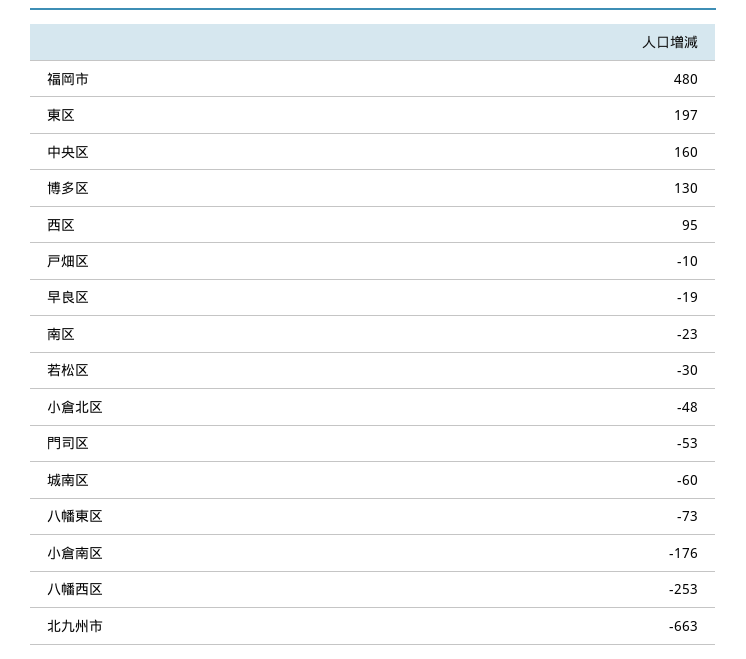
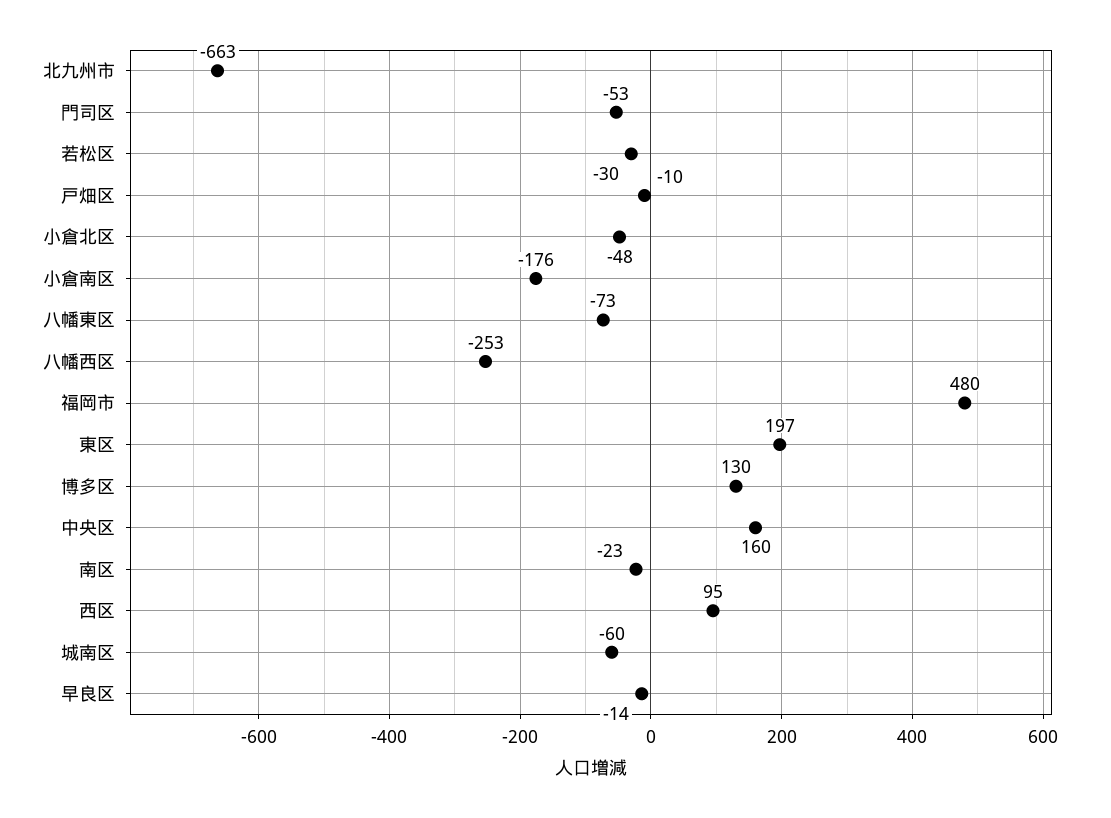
  {
    "福岡市": 480,
    "東区": 197,
    "中央区": 160,
    "博多区": 130,
    "西区": 95,
    "戸畑区": -10,
-   "早良区": -19,
+   "早良区": -14,
    "南区": -23,
    "若松区": -30,
    "小倉北区": -48,
    "門司区": -53,
    "城南区": -60,
    "八幡東区": -73,
    "小倉南区": -176,
    "八幡西区": -253,
    "北九州市": -663
  }

